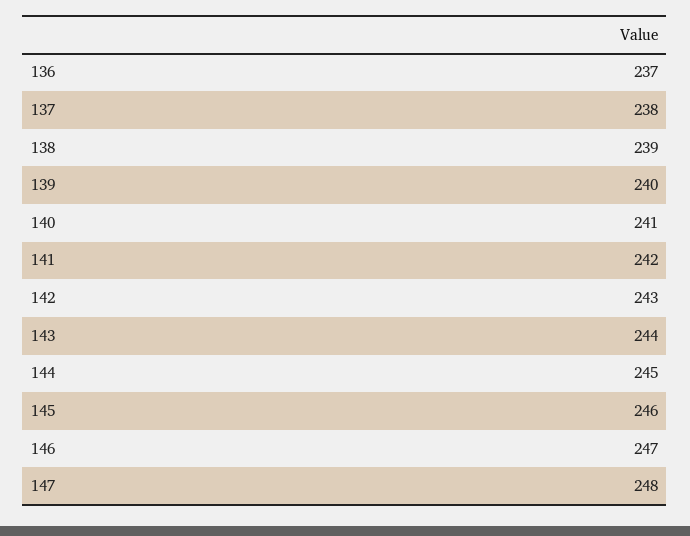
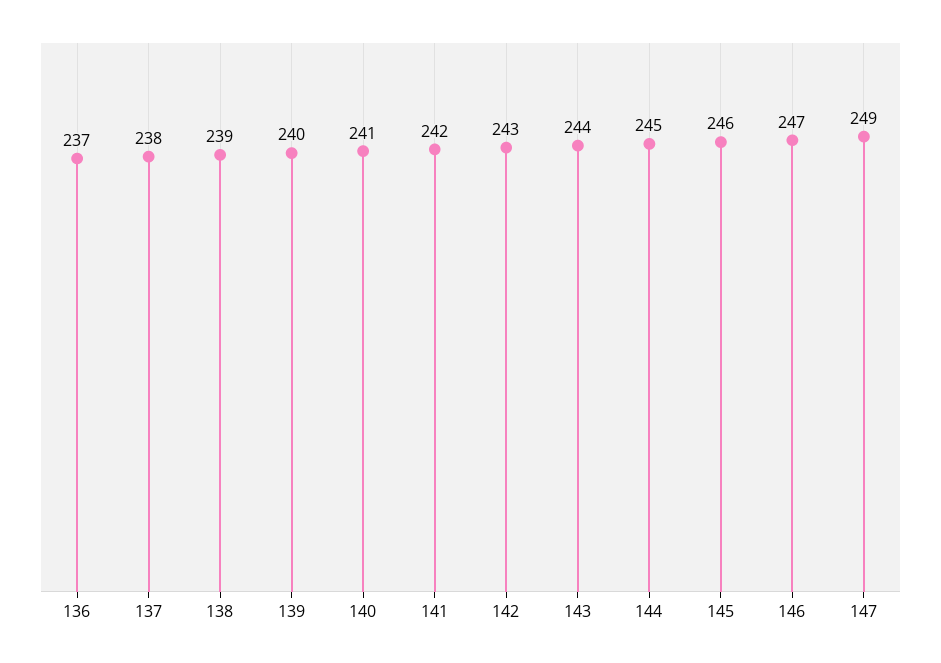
  {
    "136": 237,
    "137": 238,
    "138": 239,
    "139": 240,
    "140": 241,
    "141": 242,
    "142": 243,
    "143": 244,
    "144": 245,
    "145": 246,
    "146": 247,
-   "147": 248
+   "147": 249
  }

